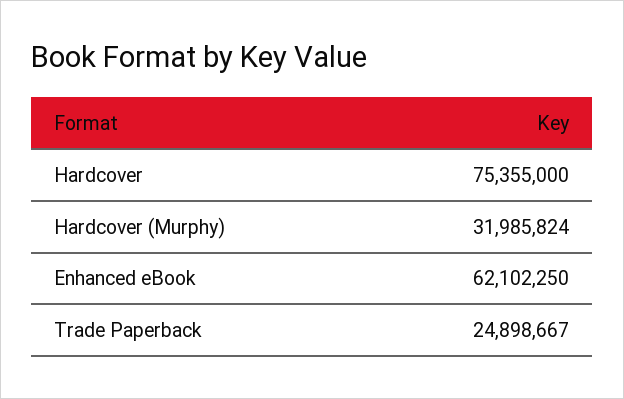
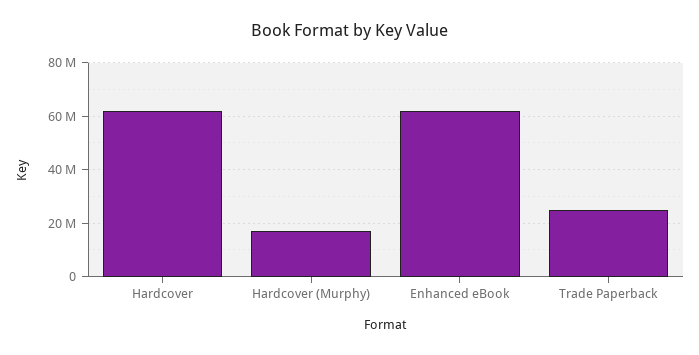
  {
-   "Hardcover": 75355000,
+   "Hardcover": 62500000,
-   "Hardcover (Murphy)": 31985824,
+   "Hardcover (Murphy)": 17500000,
    "Enhanced eBook": 62102250,
    "Trade Paperback": 24898667
  }

